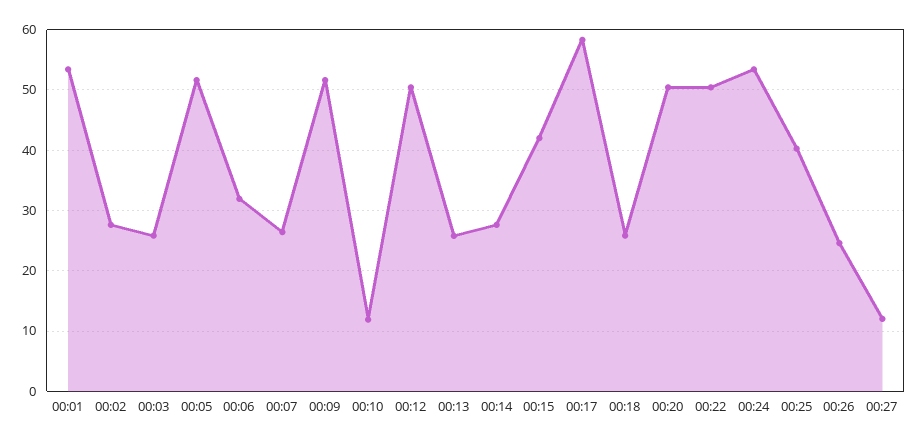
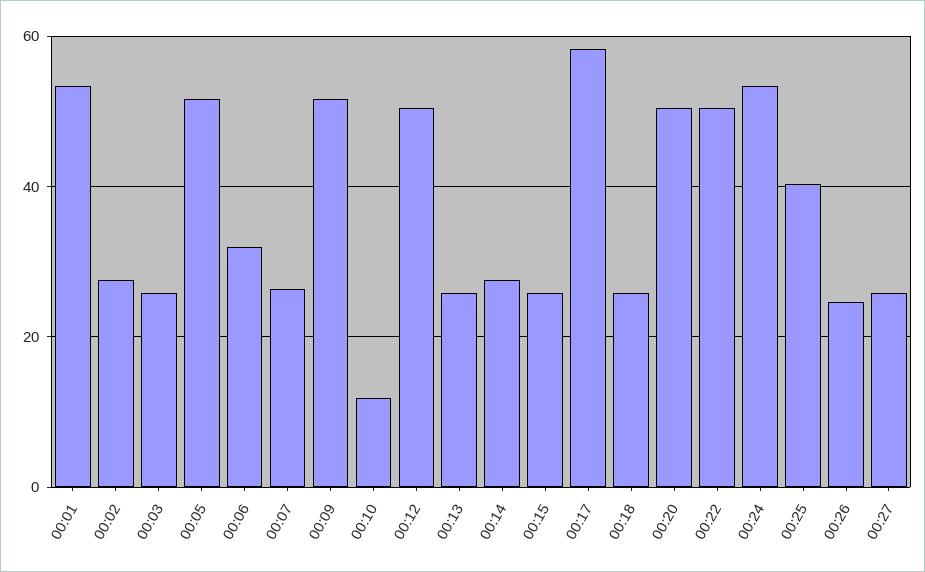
  {
    "00:01": 53,
    "00:02": 28,
    "00:03": 26,
    "00:05": 52,
    "00:06": 32,
    "00:07": 26,
    "00:09": 52,
    "00:10": 12,
    "00:12": 50,
    "00:13": 26,
    "00:14": 28,
-   "00:15": 42,
+   "00:15": 26,
    "00:17": 58,
    "00:18": 26,
    "00:20": 50,
    "00:22": 50,
    "00:24": 53,
    "00:25": 40,
    "00:26": 25,
-   "00:27": 12
+   "00:27": 26
  }

